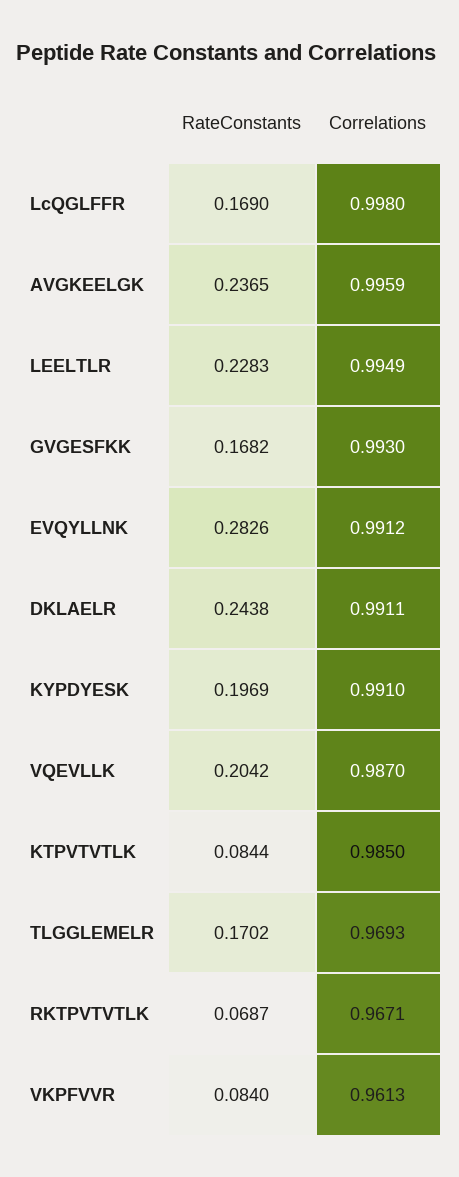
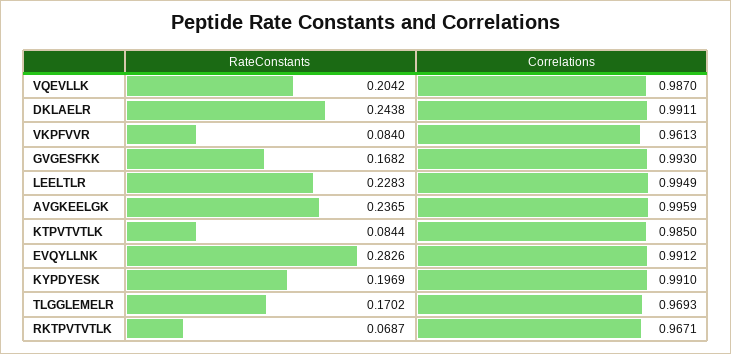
  {
    "RateConstants": {
-     "LcQGLFFR": 0.169,
      "AVGKEELGK": 0.2365,
      "LEELTLR": 0.2283,
      "GVGESFKK": 0.1682,
      "EVQYLLNK": 0.2826,
      "DKLAELR": 0.2438,
      "KYPDYESK": 0.1969,
      "VQEVLLK": 0.2042,
      "KTPVTVTLK": 0.0844,
      "TLGGLEMELR": 0.1702,
      "RKTPVTVTLK": 0.0687,
      "VKPFVVR": 0.084
    },
    "Correlations": {
-     "LcQGLFFR": 0.998,
      "AVGKEELGK": 0.9959,
      "LEELTLR": 0.9949,
      "GVGESFKK": 0.993,
      "EVQYLLNK": 0.9912,
      "DKLAELR": 0.9911,
      "KYPDYESK": 0.991,
      "VQEVLLK": 0.987,
      "KTPVTVTLK": 0.985,
      "TLGGLEMELR": 0.9693,
      "RKTPVTVTLK": 0.9671,
      "VKPFVVR": 0.9613
    }
  }

